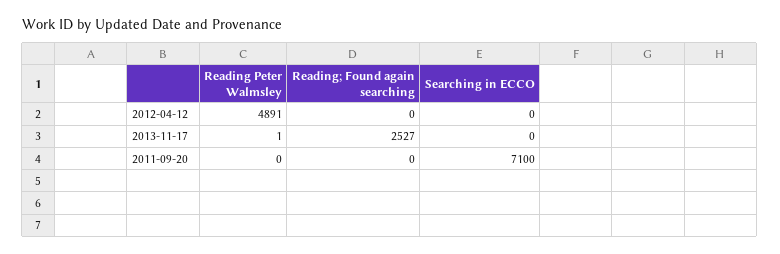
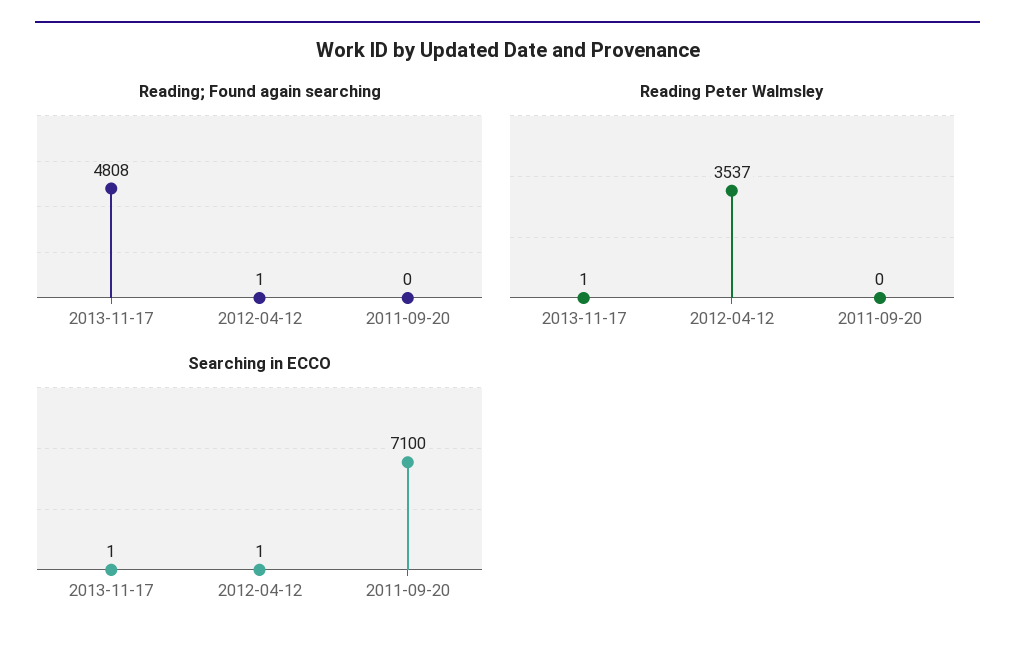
  {
    "Reading Peter Walmsley": {
-     "2012-04-12": 4891,
+     "2012-04-12": 3537,
      "2013-11-17": 1,
      "2011-09-20": 0
    },
    "Reading; Found again searching": {
-     "2012-04-12": 0,
+     "2012-04-12": 1,
-     "2013-11-17": 2527,
+     "2013-11-17": 4808,
      "2011-09-20": 0
    },
    "Searching in ECCO": {
-     "2012-04-12": 0,
+     "2012-04-12": 1,
-     "2013-11-17": 0,
+     "2013-11-17": 1,
      "2011-09-20": 7100
    }
  }

